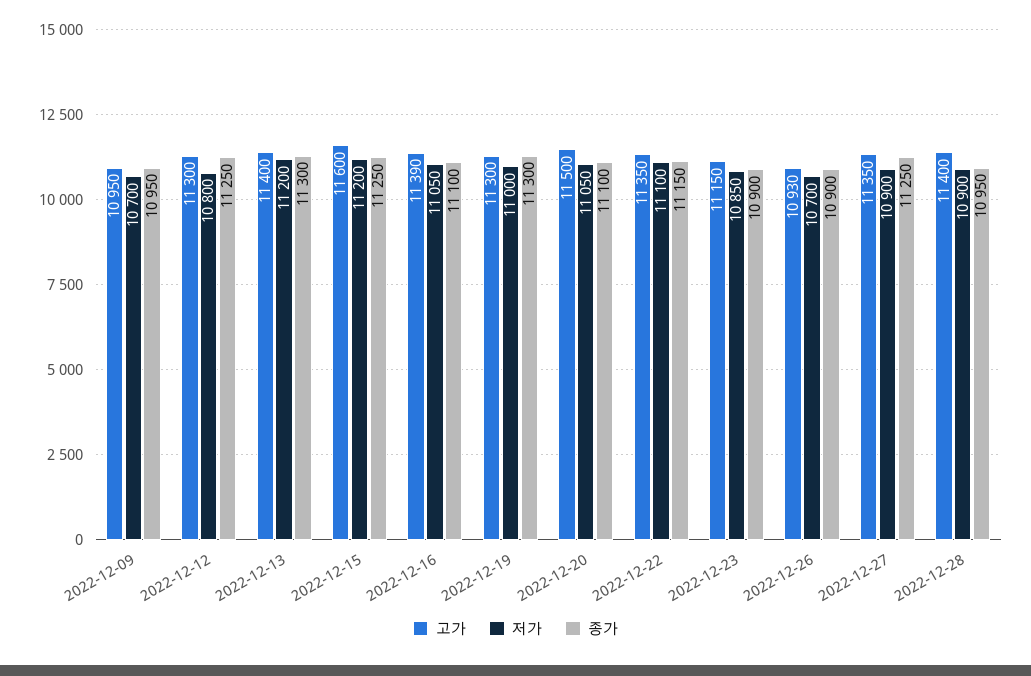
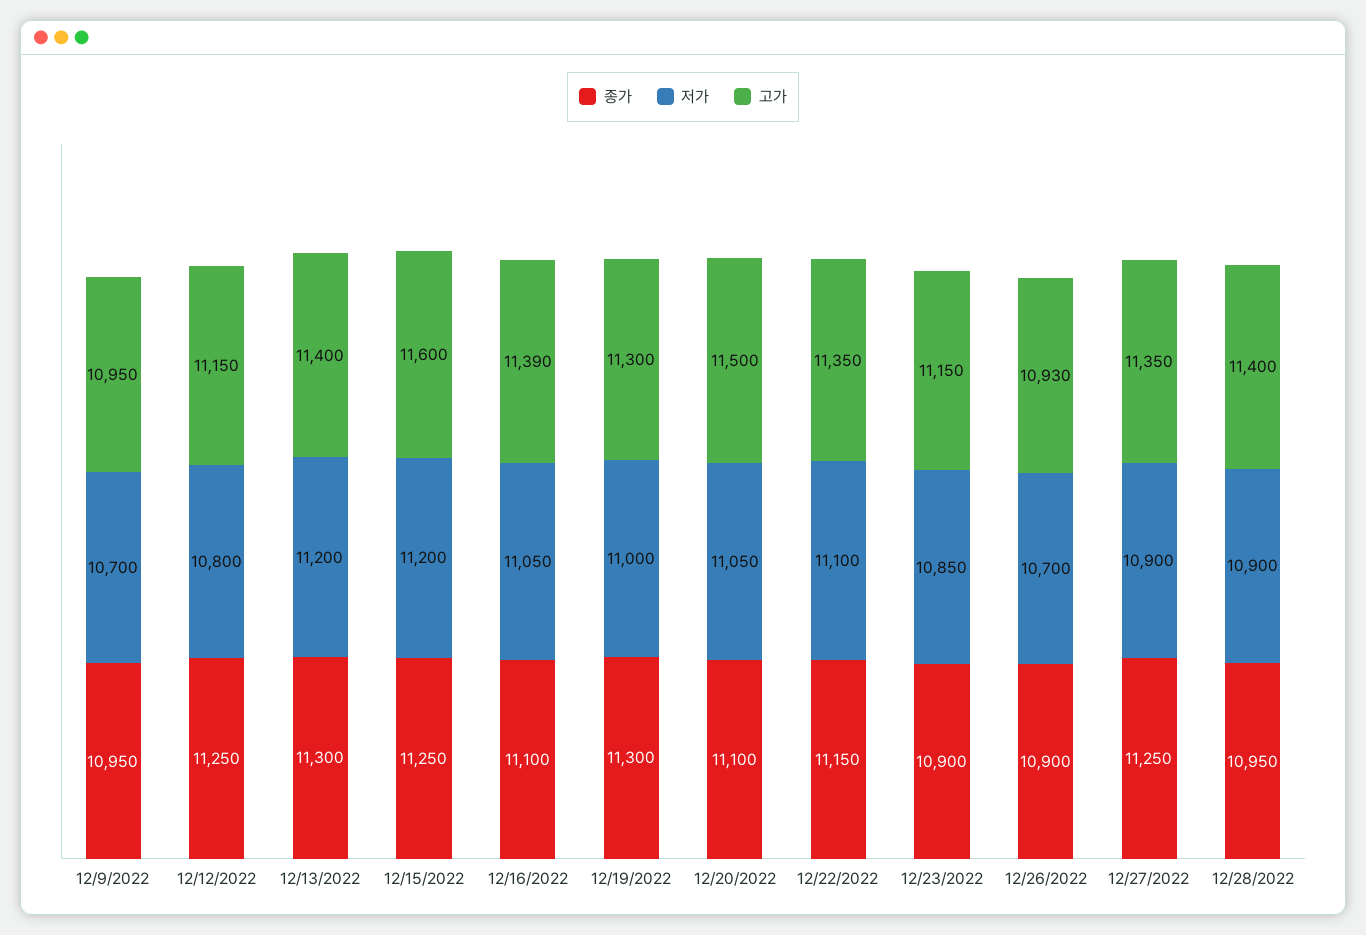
  {
    "고가": {
      "2022-12-09": 10950,
-     "2022-12-12": 11300,
+     "2022-12-12": 11150,
      "2022-12-13": 11400,
      "2022-12-15": 11600,
      "2022-12-16": 11390,
      "2022-12-19": 11300,
      "2022-12-20": 11500,
      "2022-12-22": 11350,
      "2022-12-23": 11150,
      "2022-12-26": 10930,
      "2022-12-27": 11350,
      "2022-12-28": 11400
    },
    "저가": {
      "2022-12-09": 10700,
      "2022-12-12": 10800,
      "2022-12-13": 11200,
      "2022-12-15": 11200,
      "2022-12-16": 11050,
      "2022-12-19": 11000,
      "2022-12-20": 11050,
      "2022-12-22": 11100,
      "2022-12-23": 10850,
      "2022-12-26": 10700,
      "2022-12-27": 10900,
      "2022-12-28": 10900
    },
    "종가": {
      "2022-12-09": 10950,
      "2022-12-12": 11250,
      "2022-12-13": 11300,
      "2022-12-15": 11250,
      "2022-12-16": 11100,
      "2022-12-19": 11300,
      "2022-12-20": 11100,
      "2022-12-22": 11150,
      "2022-12-23": 10900,
      "2022-12-26": 10900,
      "2022-12-27": 11250,
      "2022-12-28": 10950
    }
  }

